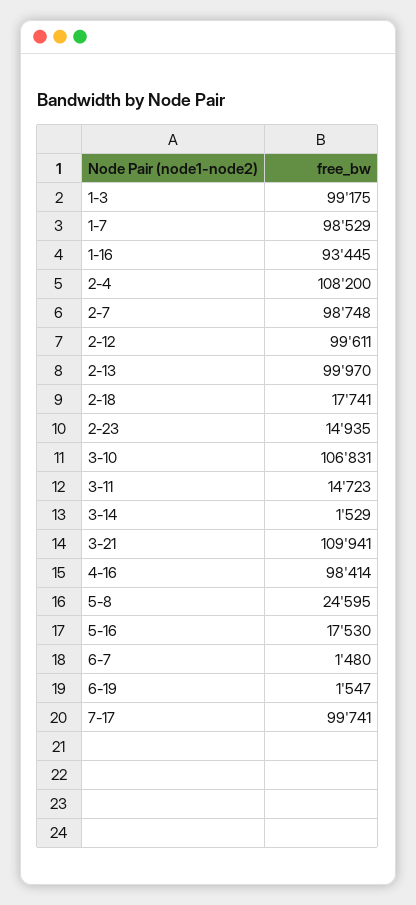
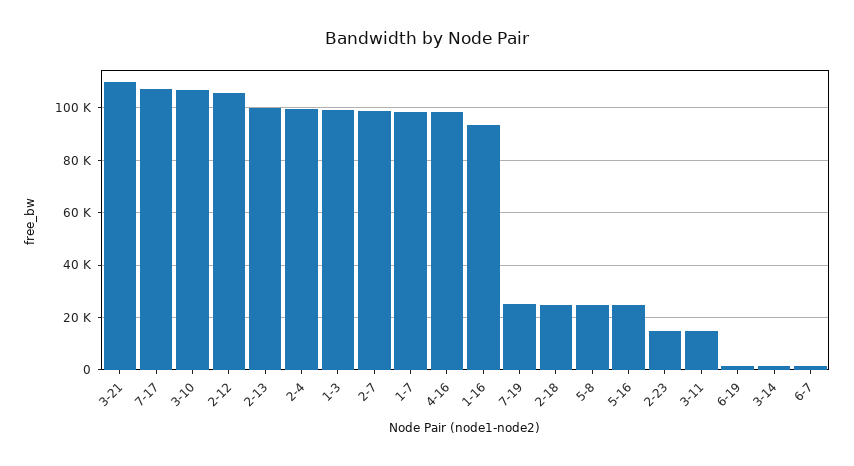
  {
    "1-3": 99175,
    "1-7": 98529,
    "1-16": 93445,
-   "2-4": 108200,
+   "2-4": 100000,
    "2-7": 98748,
-   "2-12": 99611,
+   "2-12": 105000,
    "2-13": 99970,
-   "2-18": 17741,
+   "2-18": 25000,
    "2-23": 14935,
    "3-10": 106831,
    "3-11": 14723,
    "3-14": 1529,
    "3-21": 109941,
    "4-16": 98414,
    "5-8": 24595,
-   "5-16": 17530,
+   "5-16": 25000,
    "6-7": 1480,
    "6-19": 1547,
-   "7-17": 99741
+   "7-17": 107500,
+   "7-19": 25000
  }

